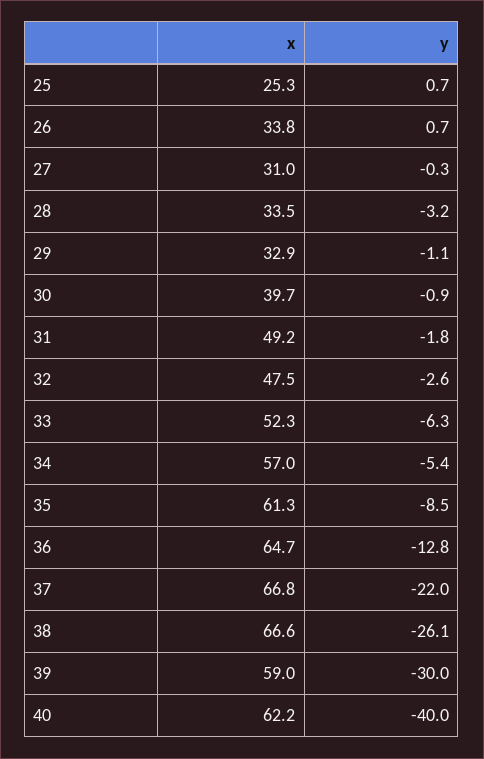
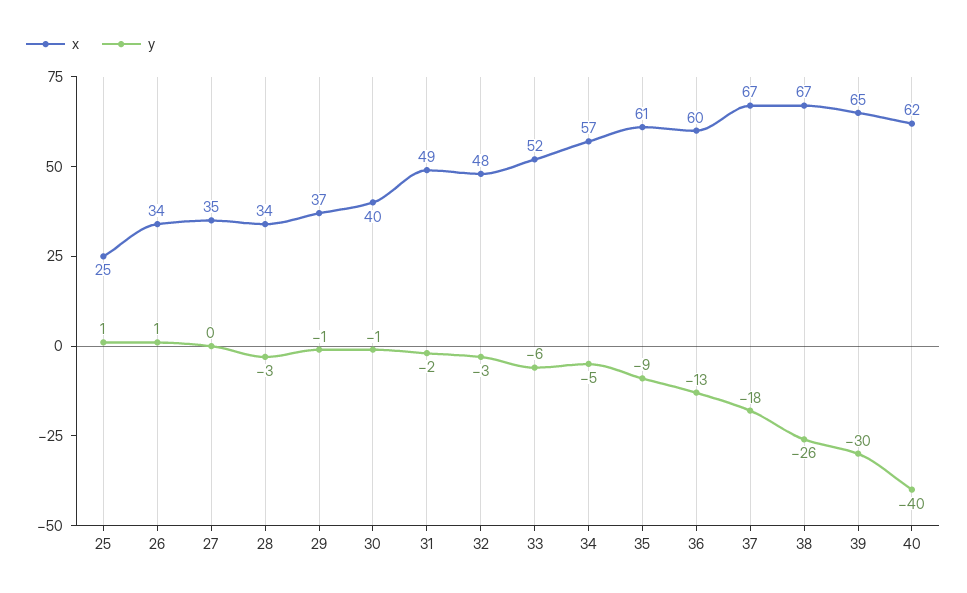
  {
    "x": {
      "25": 25.3,
      "26": 33.8,
-     "27": 31,
+     "27": 35,
      "28": 33.5,
-     "29": 32.9,
+     "29": 37,
      "30": 39.7,
      "31": 49.2,
      "32": 47.5,
      "33": 52.3,
      "34": 57,
      "35": 61.3,
-     "36": 64.7,
+     "36": 60,
      "37": 66.8,
      "38": 66.6,
-     "39": 59,
+     "39": 65,
      "40": 62.2
    },
    "y": {
      "25": 0.7,
      "26": 0.7,
      "27": -0.3,
      "28": -3.2,
      "29": -1.1,
      "30": -0.9,
      "31": -1.8,
      "32": -2.6,
      "33": -6.3,
      "34": -5.4,
      "35": -8.5,
      "36": -12.8,
-     "37": -22,
+     "37": -18,
      "38": -26.1,
      "39": -30,
      "40": -40
    }
  }

